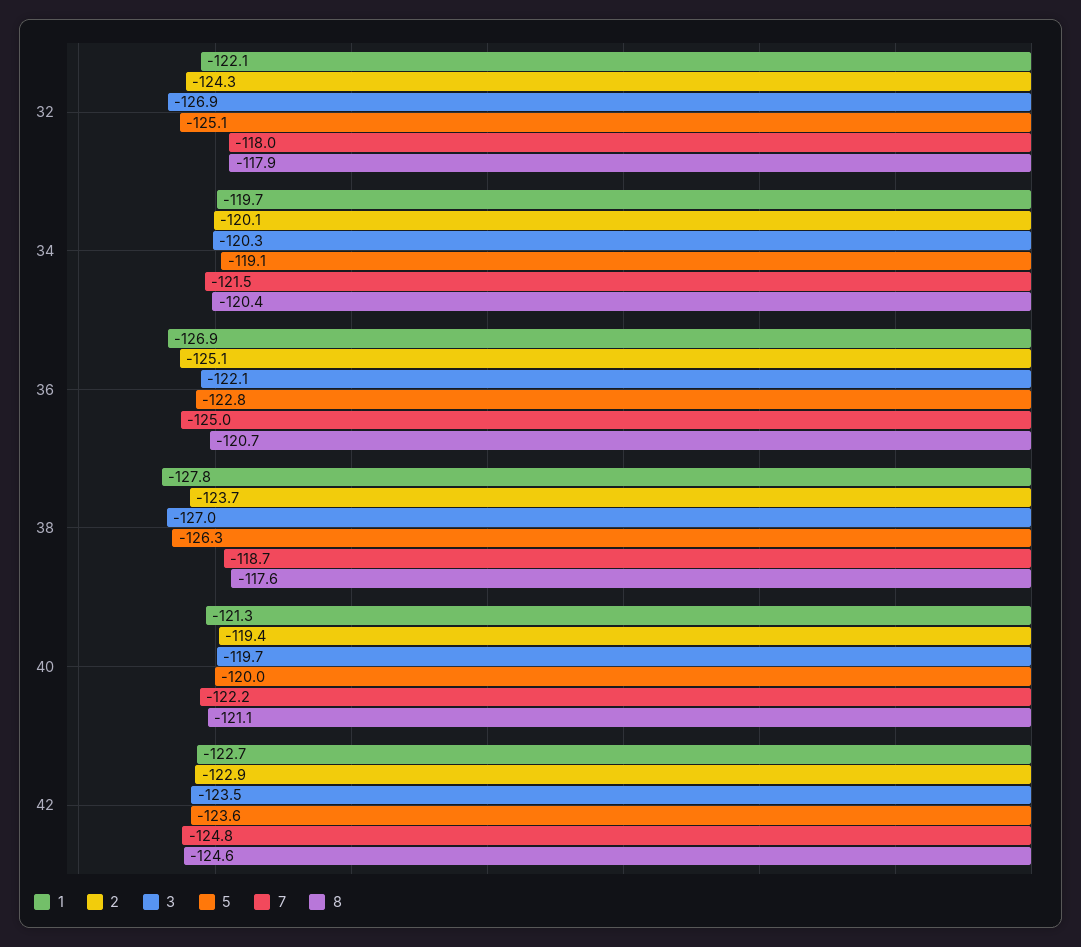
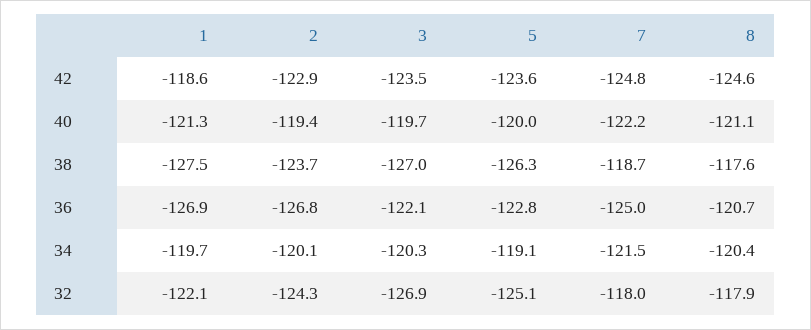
  {
    "1": {
      "32": -122.1,
      "34": -119.7,
      "36": -126.9,
-     "38": -127.8,
+     "38": -127.5,
      "40": -121.3,
-     "42": -122.7
+     "42": -118.6
    },
    "2": {
      "32": -124.3,
      "34": -120.1,
-     "36": -125.1,
+     "36": -126.8,
      "38": -123.7,
      "40": -119.4,
      "42": -122.9
    },
    "3": {
      "32": -126.9,
      "34": -120.3,
      "36": -122.1,
      "38": -127,
      "40": -119.7,
      "42": -123.5
    },
    "5": {
      "32": -125.1,
      "34": -119.1,
      "36": -122.8,
      "38": -126.3,
      "40": -120,
      "42": -123.6
    },
    "7": {
      "32": -118,
      "34": -121.5,
      "36": -125,
      "38": -118.7,
      "40": -122.2,
      "42": -124.8
    },
    "8": {
      "32": -117.9,
      "34": -120.4,
      "36": -120.7,
      "38": -117.6,
      "40": -121.1,
      "42": -124.6
    }
  }

